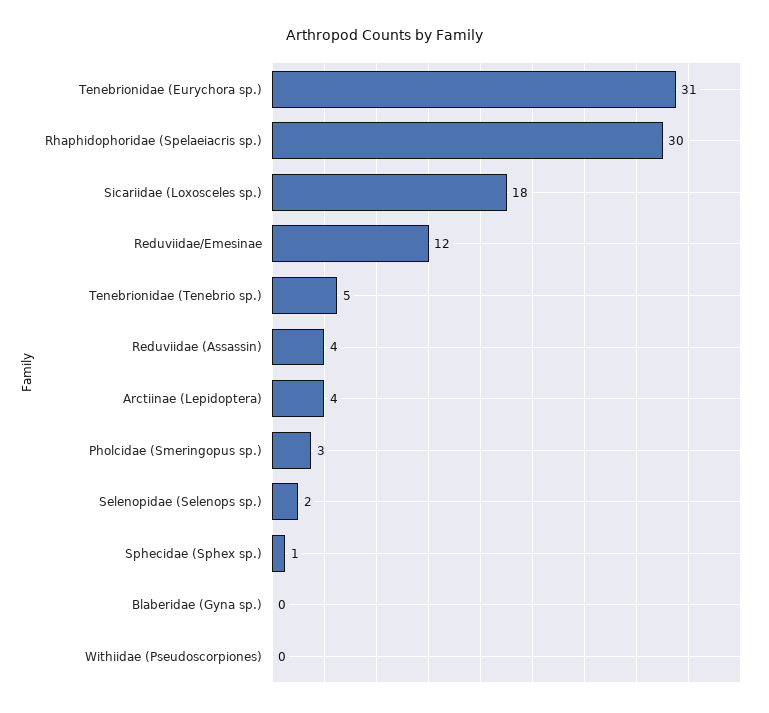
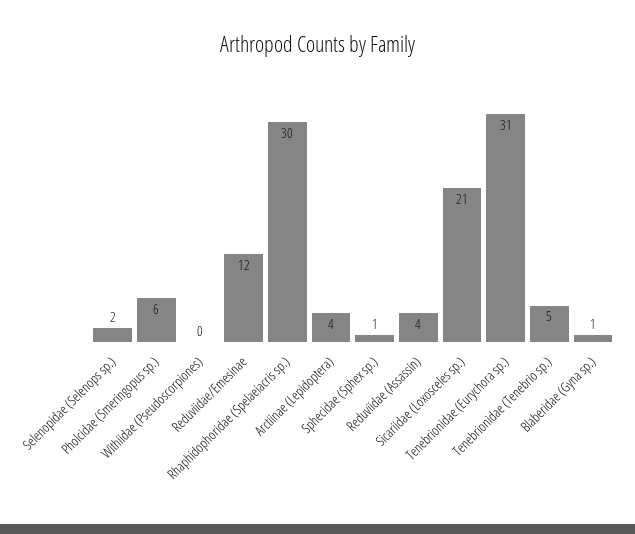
  {
    "Tenebrionidae (Eurychora sp.)": 31,
    "Rhaphidophoridae (Spelaeiacris sp.)": 30,
-   "Sicariidae (Loxosceles sp.)": 18,
+   "Sicariidae (Loxosceles sp.)": 21,
    "Reduviidae/Emesinae": 12,
    "Tenebrionidae (Tenebrio sp.)": 5,
    "Reduviidae (Assassin)": 4,
    "Arctiinae (Lepidoptera)": 4,
-   "Pholcidae (Smeringopus sp.)": 3,
+   "Pholcidae (Smeringopus sp.)": 6,
    "Selenopidae (Selenops sp.)": 2,
    "Sphecidae (Sphex sp.)": 1,
-   "Blaberidae (Gyna sp.)": 0,
+   "Blaberidae (Gyna sp.)": 1,
    "Withiidae (Pseudoscorpiones)": 0
  }

